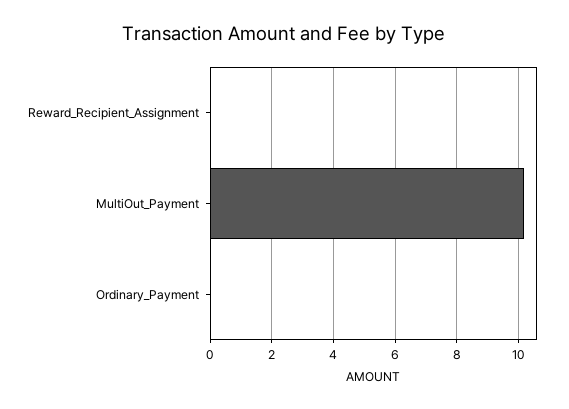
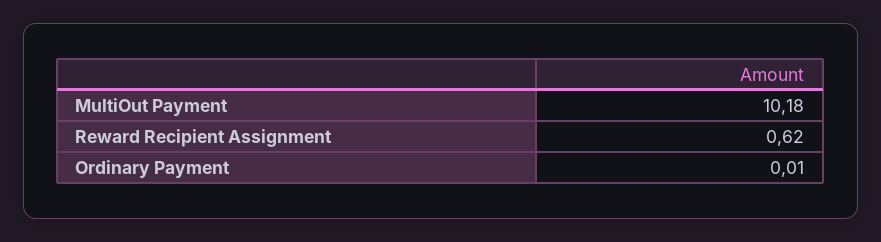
  {
-   "Reward_Recipient_Assignment": 0,
+   "Reward_Recipient_Assignment": 0.62,
    "MultiOut_Payment": 10.18,
    "Ordinary_Payment": 0.01
  }

